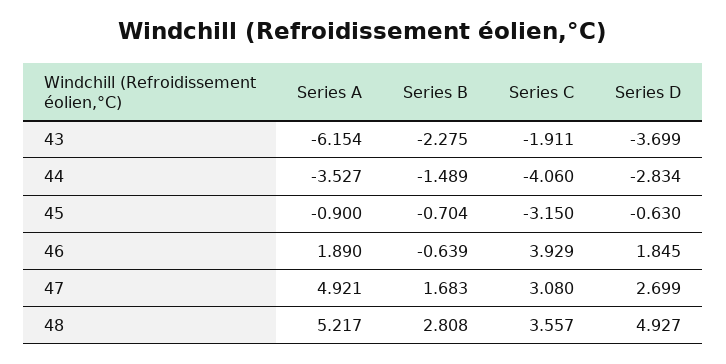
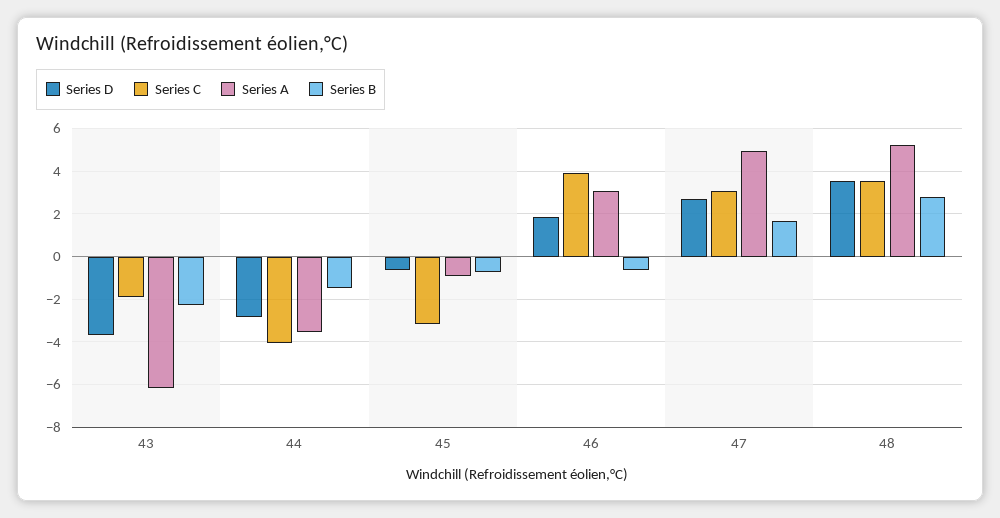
  {
    "Series A": {
      "43": -6.154,
      "44": -3.527,
      "45": -0.9,
-     "46": 1.89,
+     "46": 3,
      "47": 4.921,
      "48": 5.217
    },
    "Series B": {
      "43": -2.275,
      "44": -1.489,
      "45": -0.704,
      "46": -0.639,
      "47": 1.683,
      "48": 2.808
    },
    "Series C": {
      "43": -1.911,
      "44": -4.06,
      "45": -3.15,
      "46": 3.929,
      "47": 3.08,
      "48": 3.557
    },
    "Series D": {
      "43": -3.699,
      "44": -2.834,
      "45": -0.63,
      "46": 1.845,
      "47": 2.699,
-     "48": 4.927
+     "48": 3.5
    }
  }

